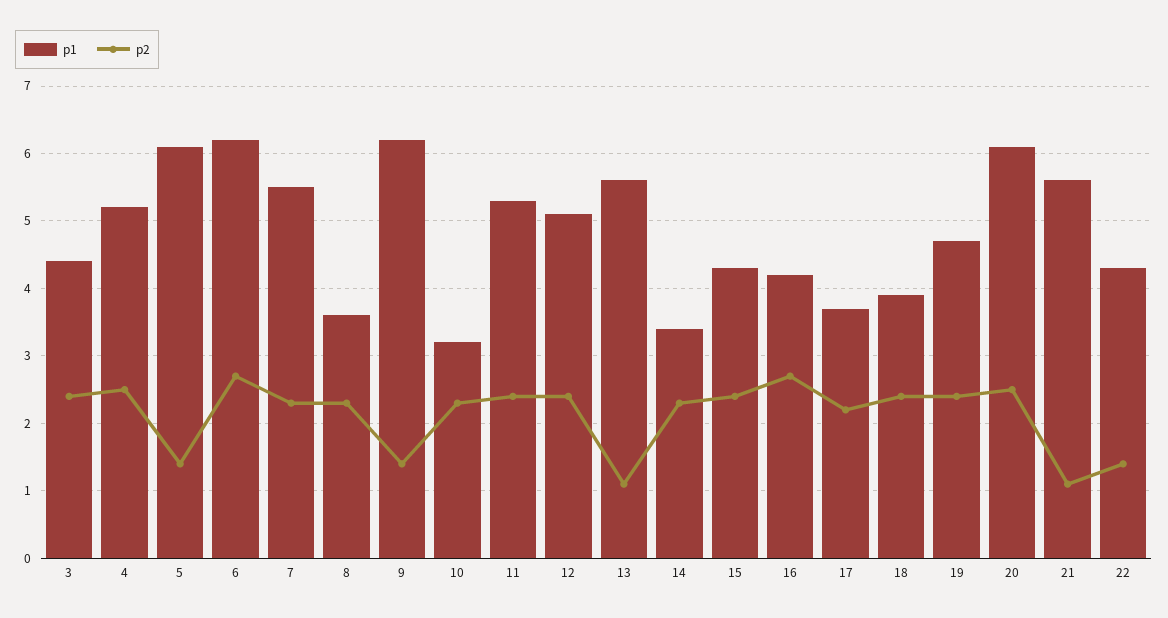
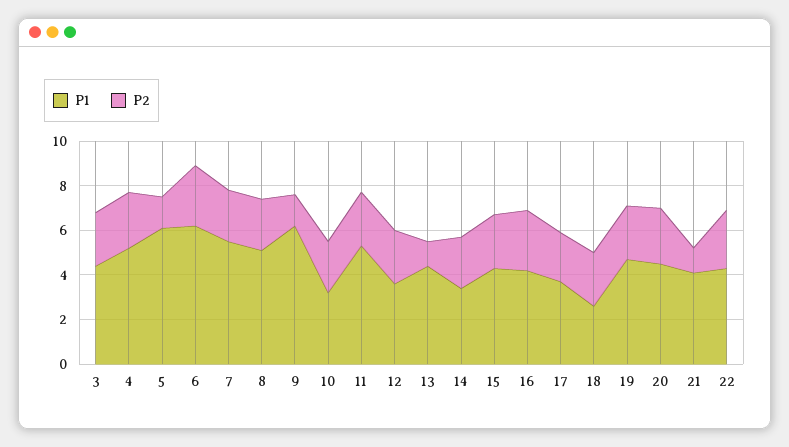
  {
    "p1": {
      "3": 4.4,
      "4": 5.2,
      "5": 6.1,
      "6": 6.2,
      "7": 5.5,
-     "8": 3.6,
+     "8": 5,
      "9": 6.2,
      "10": 3.2,
      "11": 5.3,
-     "12": 5.1,
+     "12": 3.5,
-     "13": 5.6,
+     "13": 4.5,
      "14": 3.4,
      "15": 4.3,
      "16": 4.2,
      "17": 3.7,
-     "18": 3.9,
+     "18": 2.5,
      "19": 4.7,
-     "20": 6.1,
+     "20": 4.5,
-     "21": 5.6,
+     "21": 4,
      "22": 4.3
    },
    "p2": {
      "3": 2.4,
      "4": 2.5,
      "5": 1.4,
      "6": 2.7,
      "7": 2.3,
      "8": 2.3,
      "9": 1.4,
      "10": 2.3,
      "11": 2.4,
      "12": 2.4,
      "13": 1.1,
      "14": 2.3,
      "15": 2.4,
      "16": 2.7,
      "17": 2.2,
      "18": 2.4,
      "19": 2.4,
      "20": 2.5,
      "21": 1.1,
-     "22": 1.4
+     "22": 2.5
    }
  }

